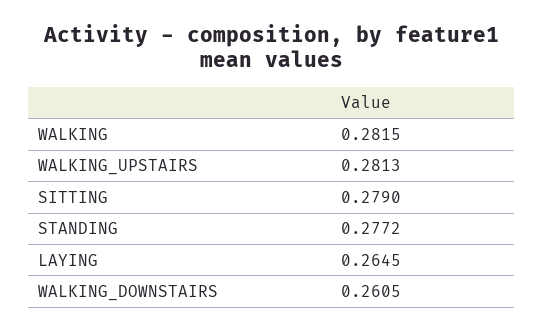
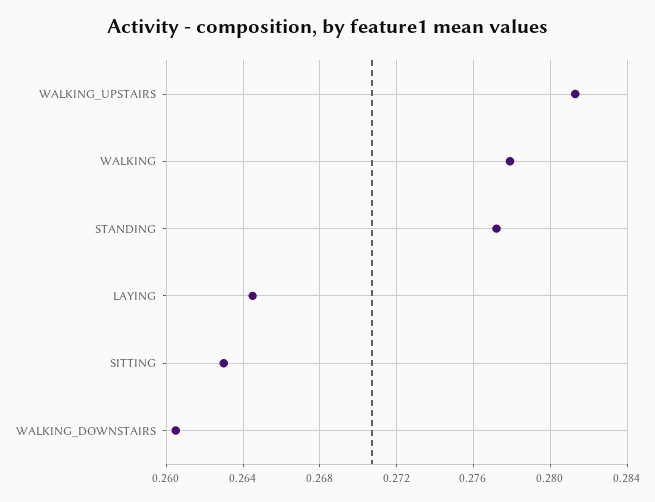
  {
-   "WALKING": 0.2815,
+   "WALKING": 0.278,
    "WALKING_UPSTAIRS": 0.2813,
-   "SITTING": 0.279,
+   "SITTING": 0.263,
    "STANDING": 0.2772,
    "LAYING": 0.2645,
    "WALKING_DOWNSTAIRS": 0.2605
  }

